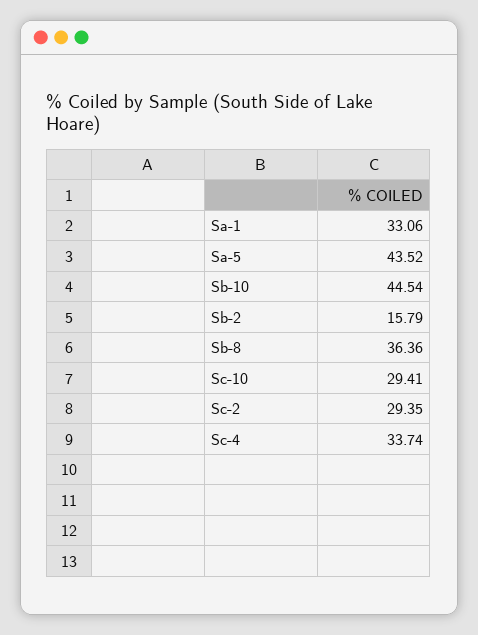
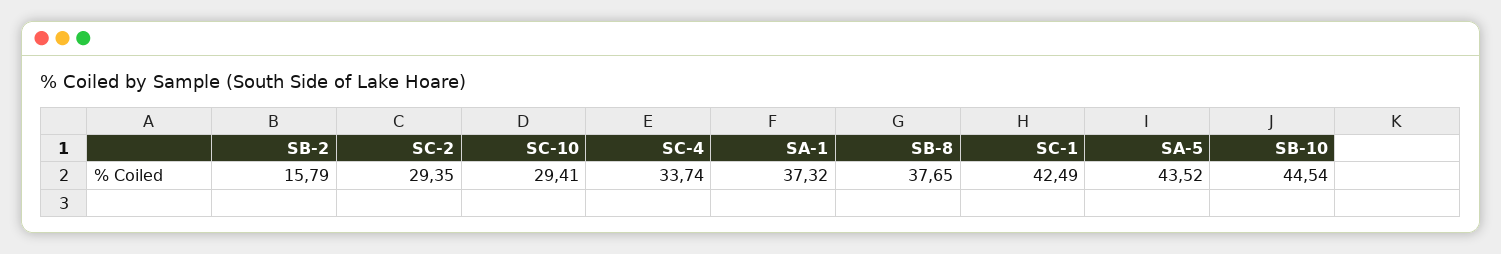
  {
-   "Sa-1": 33.06,
+   "Sa-1": 37.32,
    "Sa-5": 43.52,
    "Sb-10": 44.54,
    "Sb-2": 15.79,
-   "Sb-8": 36.36,
+   "Sb-8": 37.65,
    "Sc-10": 29.41,
    "Sc-2": 29.35,
-   "Sc-4": 33.74
+   "Sc-4": 33.74,
+   "SC-1": 42.49
  }

